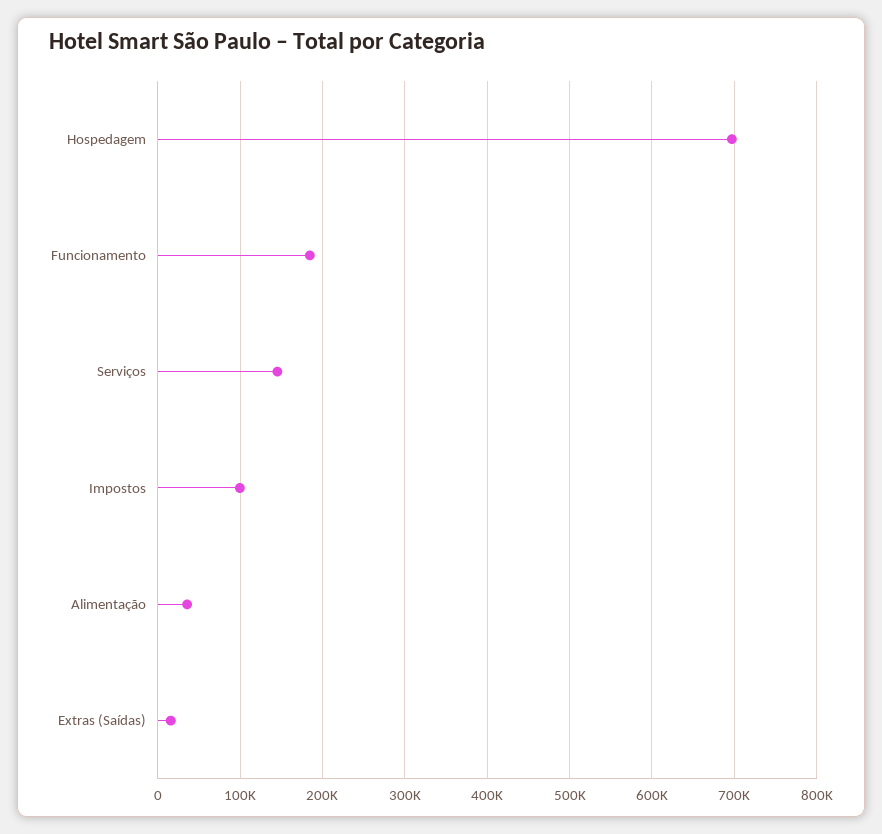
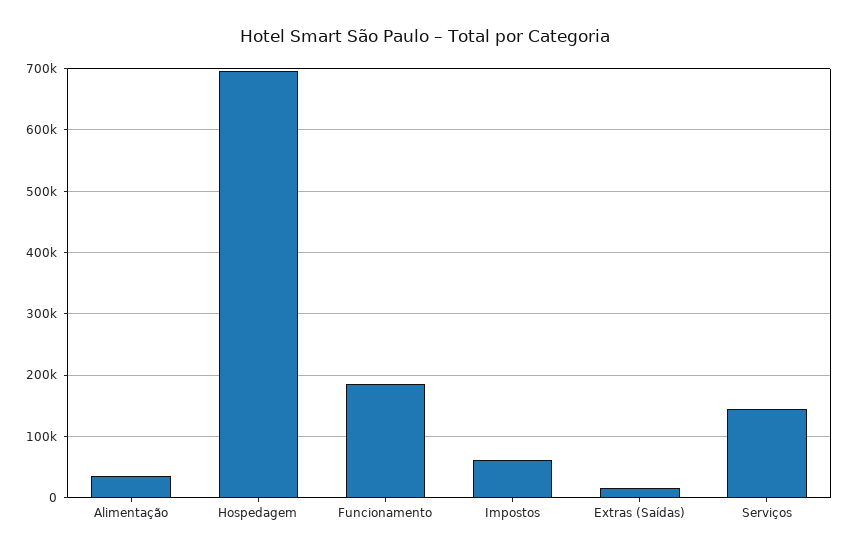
  {
    "Hospedagem": 700000,
    "Funcionamento": 180000,
    "Serviços": 150000,
-   "Impostos": 100000,
+   "Impostos": 60000,
    "Alimentação": 40000,
    "Extras (Saídas)": 20000
  }

